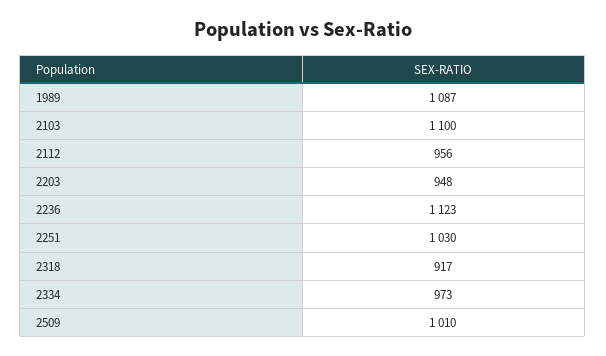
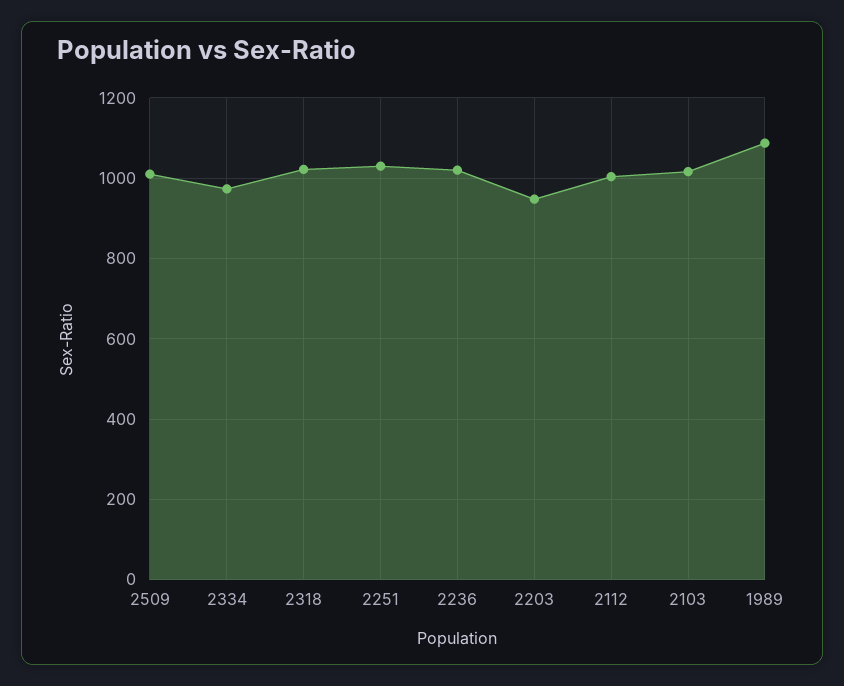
  {
    "1989": 1087,
-   "2103": 1100,
+   "2103": 1020,
-   "2112": 956,
+   "2112": 1000,
    "2203": 948,
-   "2236": 1123,
+   "2236": 1020,
    "2251": 1030,
-   "2318": 917,
+   "2318": 1020,
    "2334": 973,
    "2509": 1010
  }

